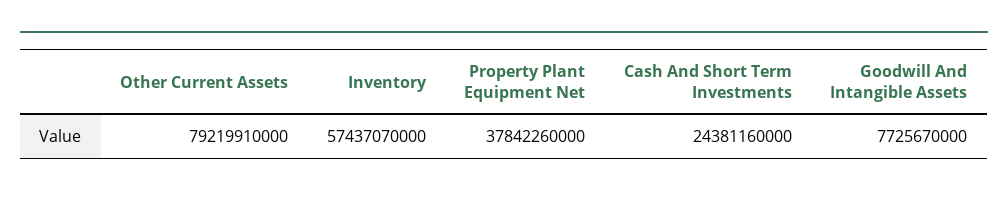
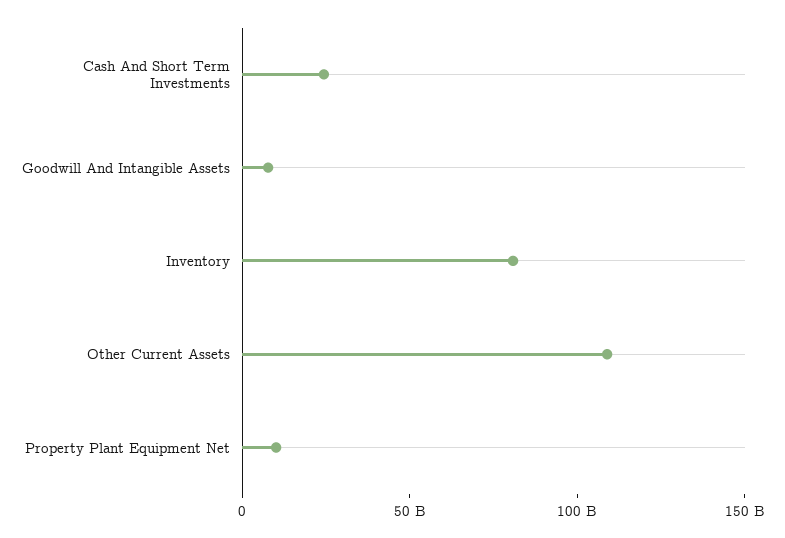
  {
-   "Other Current Assets": 79219910000,
+   "Other Current Assets": 110000000000,
-   "Inventory": 57437070000,
+   "Inventory": 80000000000,
-   "Property Plant Equipment Net": 37842260000,
+   "Property Plant Equipment Net": 10000000000,
    "Cash And Short Term Investments": 24381160000,
    "Goodwill And Intangible Assets": 7725670000
  }

